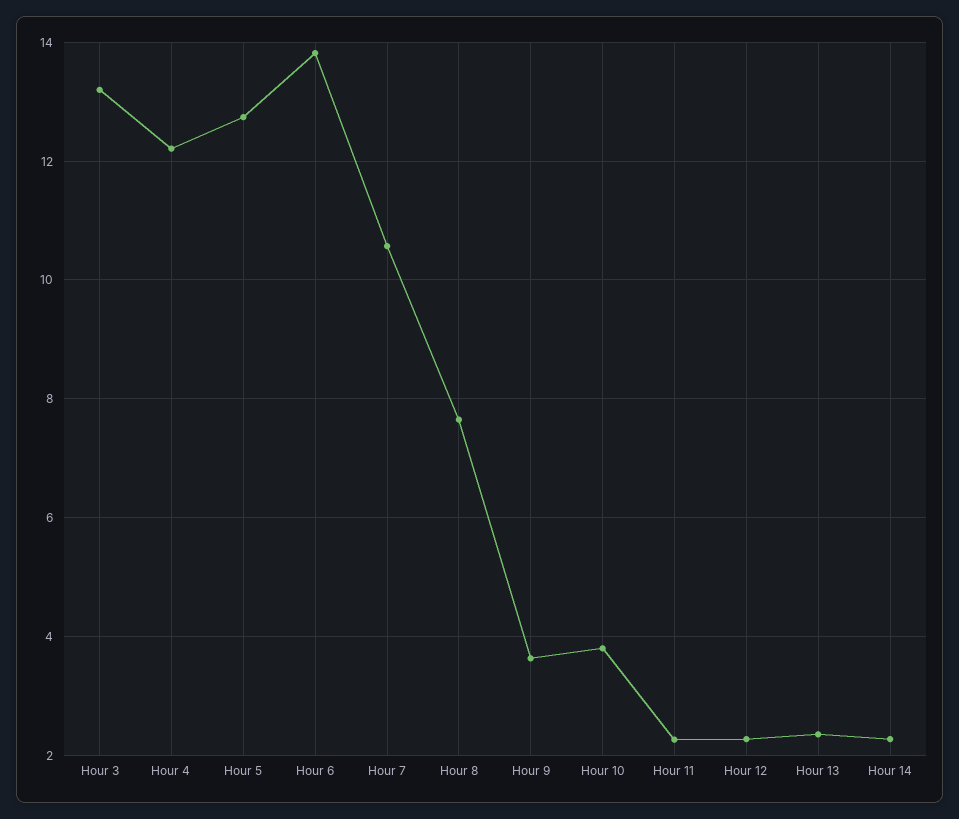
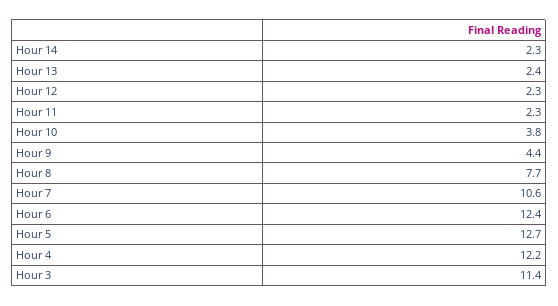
  {
-   "Hour 3": 13.2,
+   "Hour 3": 11.4,
    "Hour 4": 12.2,
    "Hour 5": 12.7,
-   "Hour 6": 13.8,
+   "Hour 6": 12.4,
    "Hour 7": 10.6,
    "Hour 8": 7.7,
-   "Hour 9": 3.6,
+   "Hour 9": 4.4,
    "Hour 10": 3.8,
    "Hour 11": 2.3,
    "Hour 12": 2.3,
    "Hour 13": 2.4,
    "Hour 14": 2.3
  }

